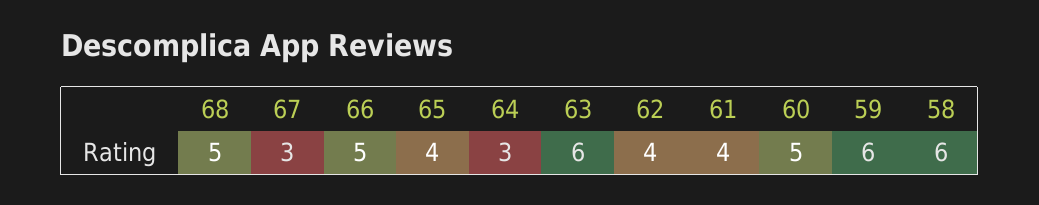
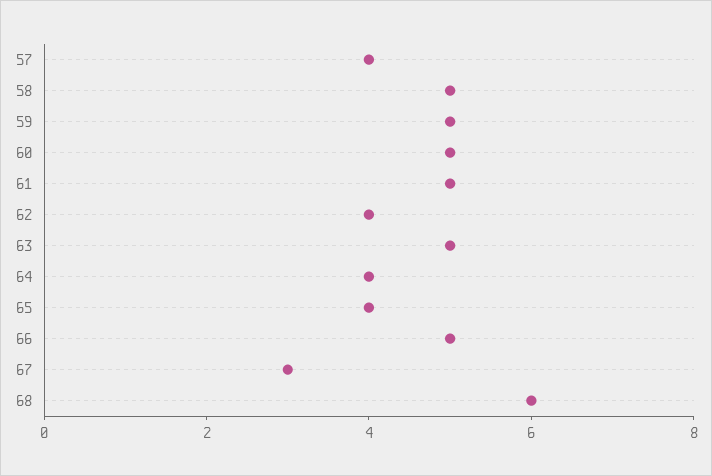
  {
-   "68": 5,
+   "68": 6,
    "67": 3,
    "66": 5,
    "65": 4,
-   "64": 3,
+   "64": 4,
-   "63": 6,
+   "63": 5,
    "62": 4,
-   "61": 4,
+   "61": 5,
    "60": 5,
-   "59": 6,
+   "59": 5,
-   "58": 6
+   "58": 5,
+   "57": 4
  }

